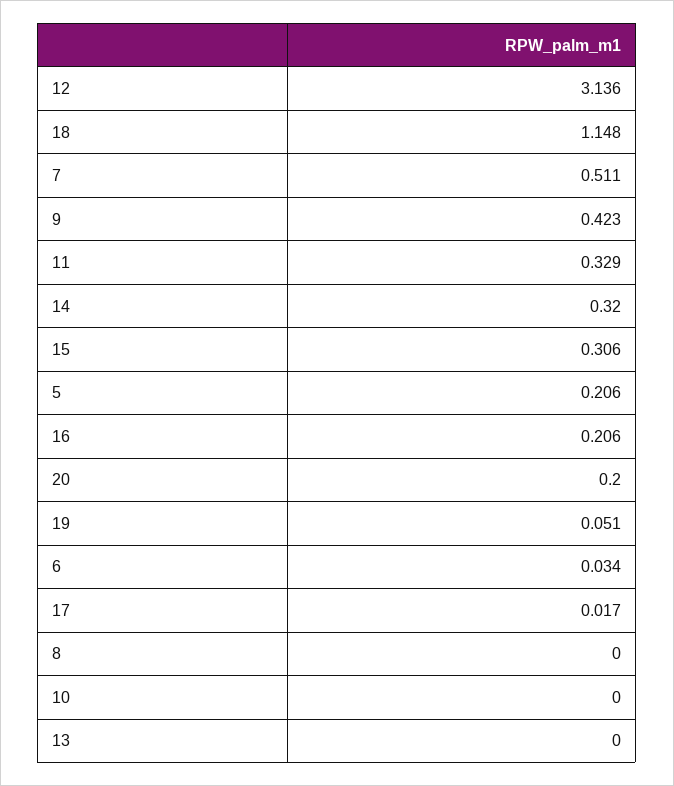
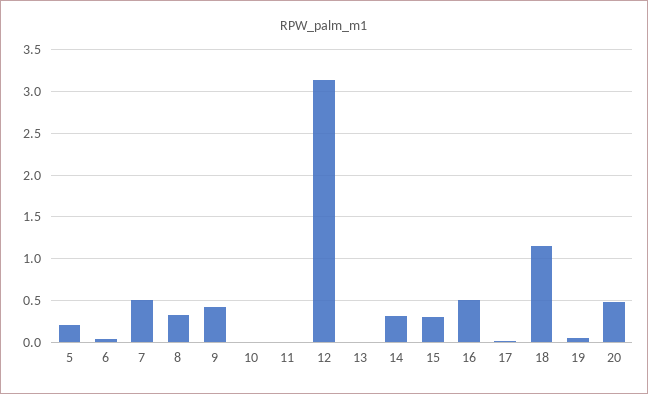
  {
    "12": 3.136,
    "18": 1.148,
    "7": 0.511,
    "9": 0.423,
-   "11": 0.329,
+   "11": 0,
    "14": 0.32,
    "15": 0.306,
    "5": 0.206,
-   "16": 0.206,
+   "16": 0.5,
-   "20": 0.2,
+   "20": 0.5,
    "19": 0.051,
    "6": 0.034,
    "17": 0.017,
-   "8": 0,
+   "8": 0.3,
    "10": 0,
    "13": 0
  }

